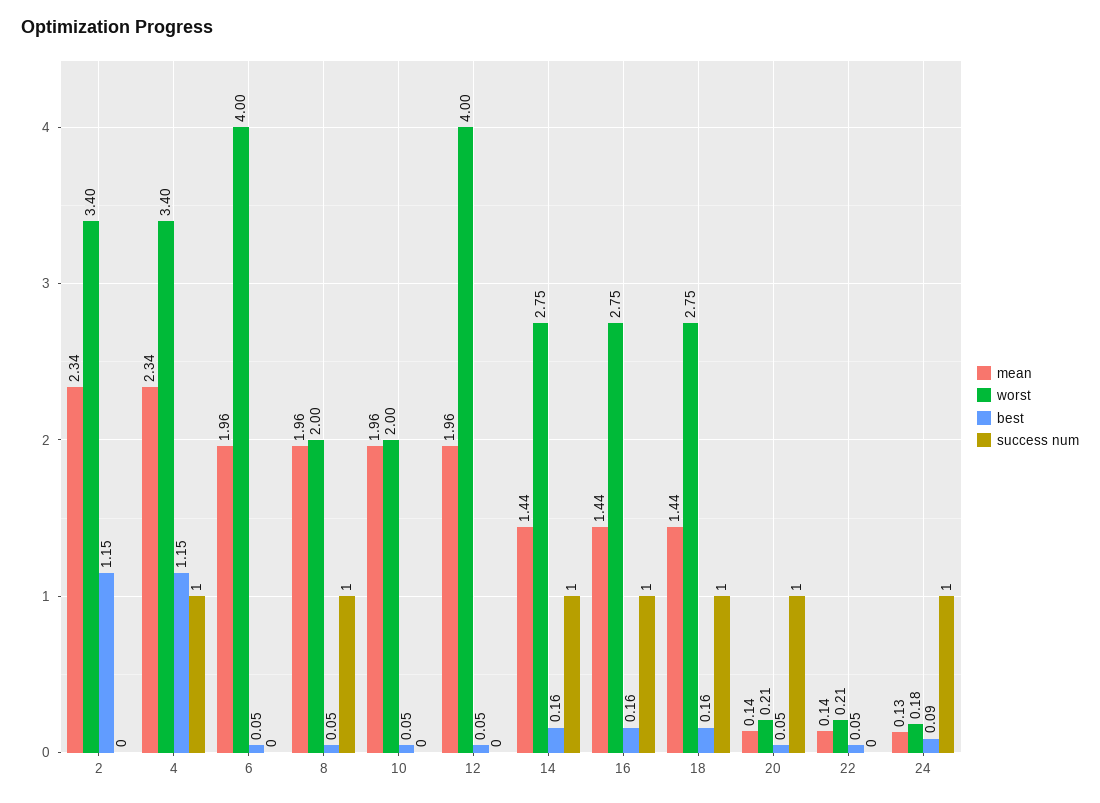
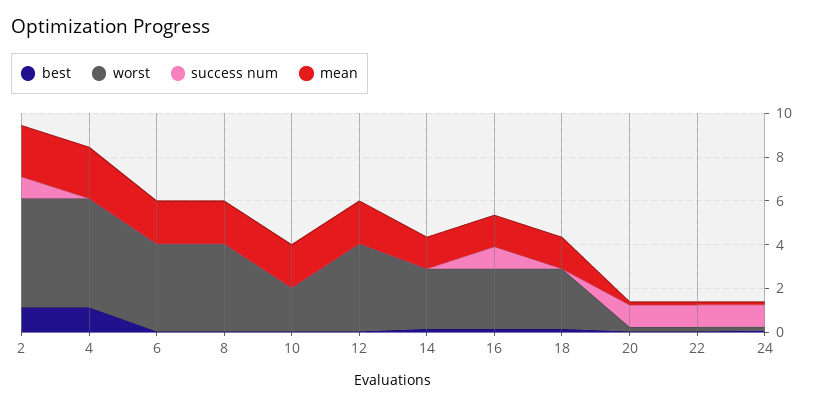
  {
    "mean": {
      "2": 2.34,
      "4": 2.34,
      "6": 1.96,
      "8": 1.96,
      "10": 1.96,
      "12": 1.96,
      "14": 1.44,
      "16": 1.44,
      "18": 1.44,
      "20": 0.14,
      "22": 0.14,
      "24": 0.13
    },
    "worst": {
-     "2": 3.4,
+     "2": 5,
-     "4": 3.4,
+     "4": 5,
      "6": 4,
-     "8": 2,
+     "8": 4,
      "10": 2,
      "12": 4,
      "14": 2.75,
      "16": 2.75,
      "18": 2.75,
      "20": 0.21,
      "22": 0.21,
      "24": 0.18
    },
    "best": {
      "2": 1.15,
      "4": 1.15,
      "6": 0.05,
      "8": 0.05,
      "10": 0.05,
      "12": 0.05,
      "14": 0.16,
      "16": 0.16,
      "18": 0.16,
      "20": 0.05,
      "22": 0.05,
      "24": 0.09
    },
    "success num": {
-     "2": 0,
+     "2": 1,
-     "4": 1,
+     "4": 0,
      "6": 0,
-     "8": 1,
+     "8": 0,
      "10": 0,
      "12": 0,
-     "14": 1,
+     "14": 0,
      "16": 1,
-     "18": 1,
+     "18": 0,
      "20": 1,
-     "22": 0,
+     "22": 1,
      "24": 1
    }
  }

